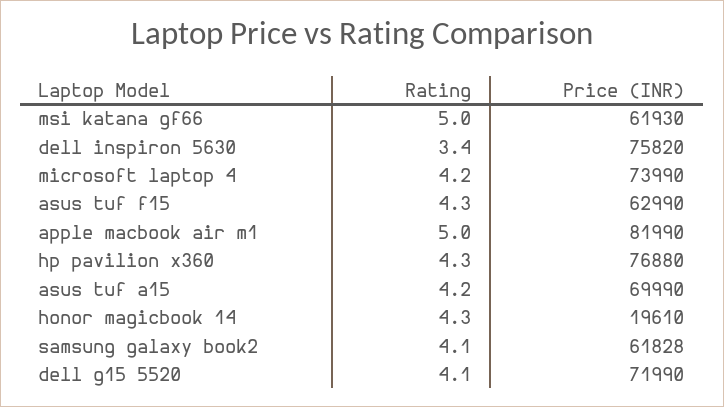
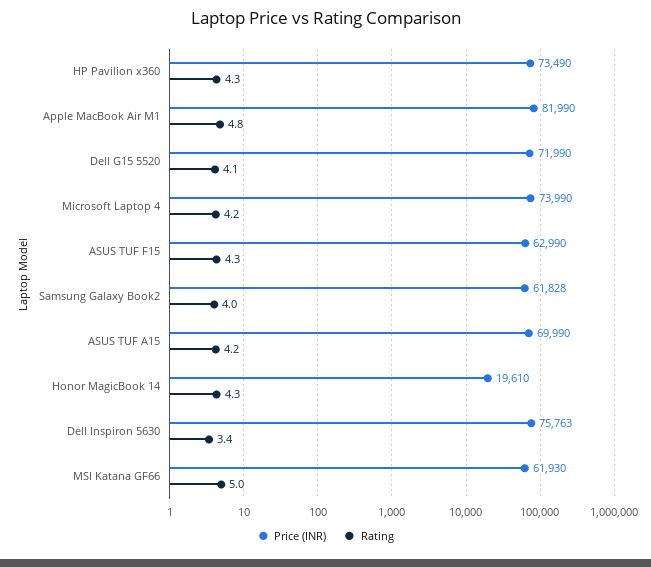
  {
    "Rating": {
      "msi katana gf66": 5,
      "dell inspiron 5630": 3.4,
      "microsoft laptop 4": 4.2,
      "asus tuf f15": 4.3,
-     "apple macbook air m1": 5,
+     "apple macbook air m1": 4.8,
      "hp pavilion x360": 4.3,
      "asus tuf a15": 4.2,
      "honor magicbook 14": 4.3,
-     "samsung galaxy book2": 4.1,
+     "samsung galaxy book2": 4,
      "dell g15 5520": 4.1
    },
    "Price (INR)": {
      "msi katana gf66": 61930,
-     "dell inspiron 5630": 75820,
+     "dell inspiron 5630": 75763,
      "microsoft laptop 4": 73990,
      "asus tuf f15": 62990,
      "apple macbook air m1": 81990,
-     "hp pavilion x360": 76880,
+     "hp pavilion x360": 73490,
      "asus tuf a15": 69990,
      "honor magicbook 14": 19610,
      "samsung galaxy book2": 61828,
      "dell g15 5520": 71990
    }
  }

